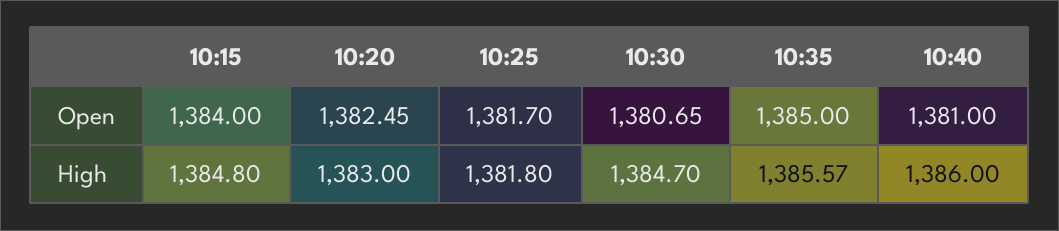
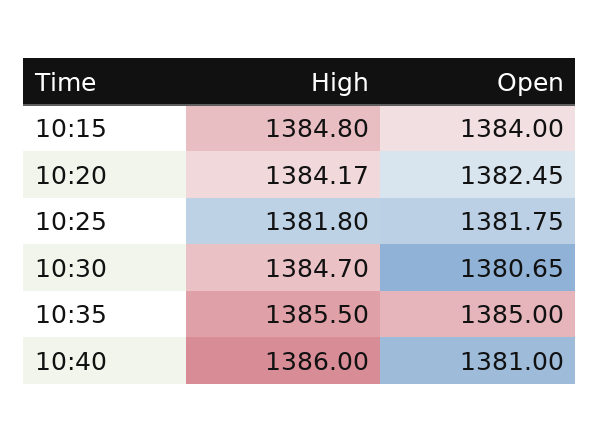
  {
    "10:15": {
      "Open": 1384,
      "High": 1384.8
    },
    "10:20": {
      "Open": 1382.45,
-     "High": 1383
+     "High": 1384.17
    },
    "10:25": {
-     "Open": 1381.7,
+     "Open": 1381.75,
      "High": 1381.8
    },
    "10:30": {
      "Open": 1380.65,
      "High": 1384.7
    },
    "10:35": {
      "Open": 1385,
-     "High": 1385.57
+     "High": 1385.5
    },
    "10:40": {
      "Open": 1381,
      "High": 1386
    }
  }

